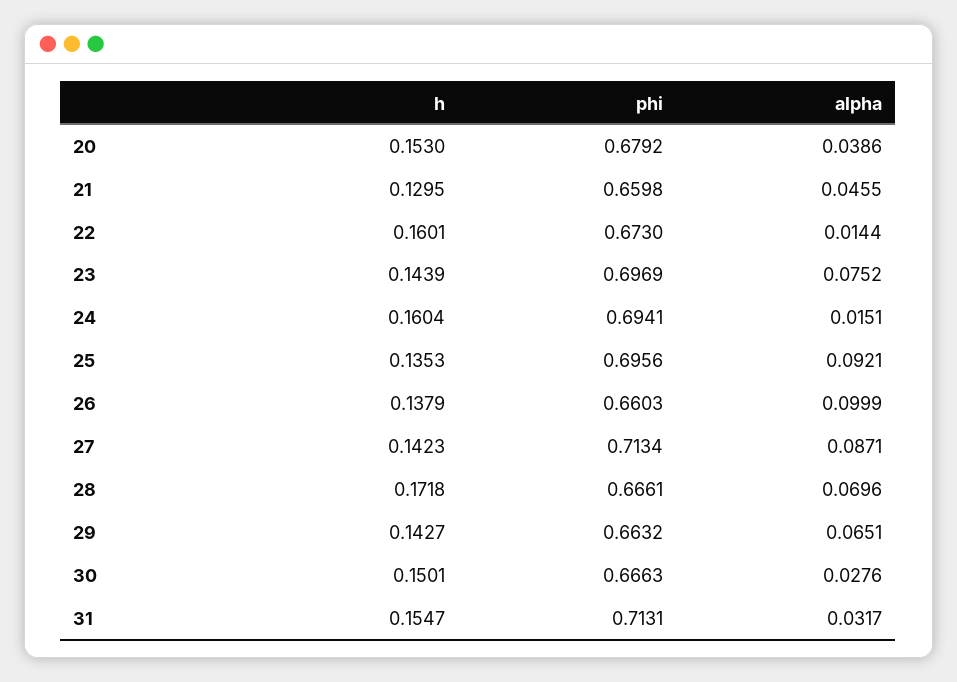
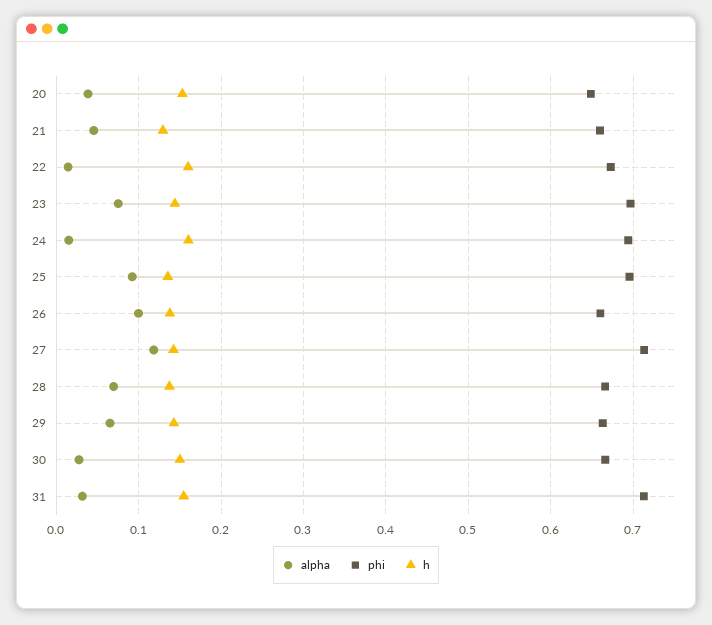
  {
    "h": {
      "20": 0.153,
      "21": 0.1295,
      "22": 0.1601,
      "23": 0.1439,
      "24": 0.1604,
      "25": 0.1353,
      "26": 0.1379,
      "27": 0.1423,
-     "28": 0.1718,
+     "28": 0.14,
      "29": 0.1427,
      "30": 0.1501,
      "31": 0.1547
    },
    "phi": {
-     "20": 0.6792,
+     "20": 0.65,
      "21": 0.6598,
      "22": 0.673,
      "23": 0.6969,
      "24": 0.6941,
      "25": 0.6956,
      "26": 0.6603,
      "27": 0.7134,
      "28": 0.6661,
      "29": 0.6632,
      "30": 0.6663,
      "31": 0.7131
    },
    "alpha": {
      "20": 0.0386,
      "21": 0.0455,
      "22": 0.0144,
      "23": 0.0752,
      "24": 0.0151,
      "25": 0.0921,
      "26": 0.0999,
-     "27": 0.0871,
+     "27": 0.12,
      "28": 0.0696,
      "29": 0.0651,
      "30": 0.0276,
      "31": 0.0317
    }
  }

